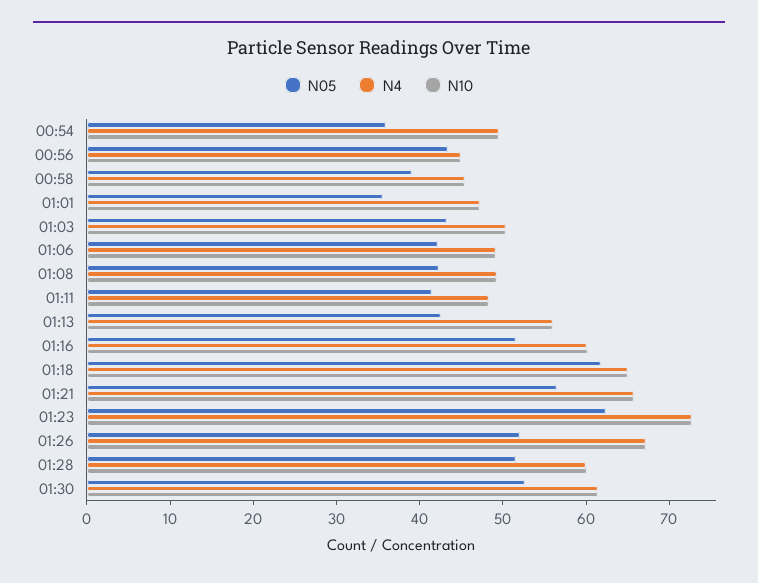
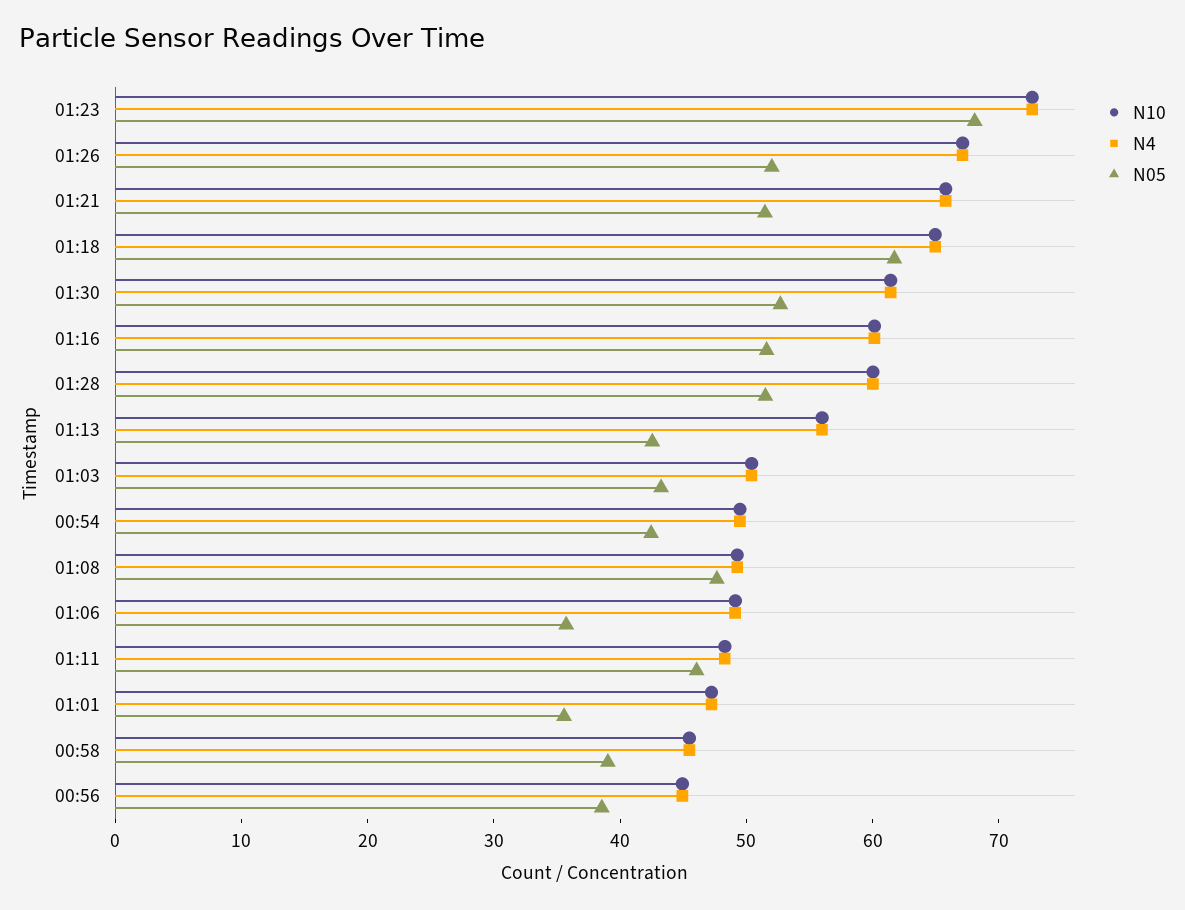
  {
    "N05": {
-     "00:54": 36,
+     "00:54": 42,
-     "00:56": 44,
+     "00:56": 38,
      "00:58": 40,
      "01:01": 36,
      "01:03": 44,
-     "01:06": 42,
+     "01:06": 36,
-     "01:08": 42,
+     "01:08": 48,
-     "01:11": 42,
+     "01:11": 46,
      "01:13": 42,
      "01:16": 52,
      "01:18": 62,
-     "01:21": 56,
+     "01:21": 52,
-     "01:23": 62,
+     "01:23": 68,
      "01:26": 52,
      "01:28": 52,
      "01:30": 52
    },
    "N4": {
      "00:54": 50,
      "00:56": 44,
      "00:58": 46,
      "01:01": 48,
      "01:03": 50,
      "01:06": 50,
      "01:08": 50,
      "01:11": 48,
      "01:13": 56,
      "01:16": 60,
      "01:18": 64,
      "01:21": 66,
      "01:23": 72,
      "01:26": 68,
      "01:28": 60,
      "01:30": 62
    },
    "N10": {
      "00:54": 50,
      "00:56": 44,
      "00:58": 46,
      "01:01": 48,
      "01:03": 50,
      "01:06": 50,
      "01:08": 50,
      "01:11": 48,
      "01:13": 56,
      "01:16": 60,
      "01:18": 64,
      "01:21": 66,
      "01:23": 72,
      "01:26": 68,
      "01:28": 60,
      "01:30": 62
    }
  }

